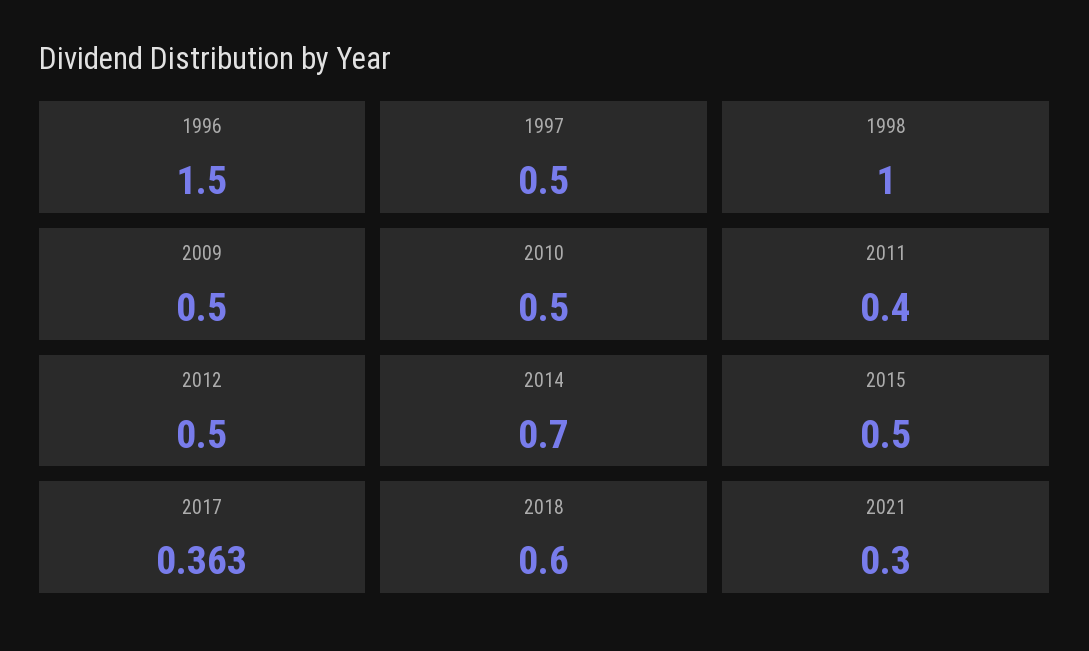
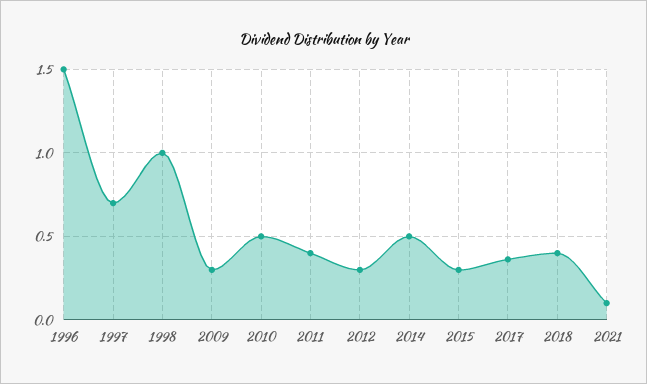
  {
    "1996": 1.5,
-   "1997": 0.5,
+   "1997": 0.7,
    "1998": 1,
-   "2009": 0.5,
+   "2009": 0.3,
    "2010": 0.5,
    "2011": 0.4,
-   "2012": 0.5,
+   "2012": 0.3,
-   "2014": 0.7,
+   "2014": 0.5,
-   "2015": 0.5,
+   "2015": 0.3,
    "2017": 0.363,
-   "2018": 0.6,
+   "2018": 0.4,
-   "2021": 0.3
+   "2021": 0.1
  }

